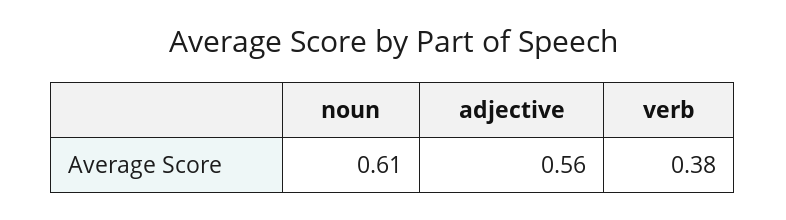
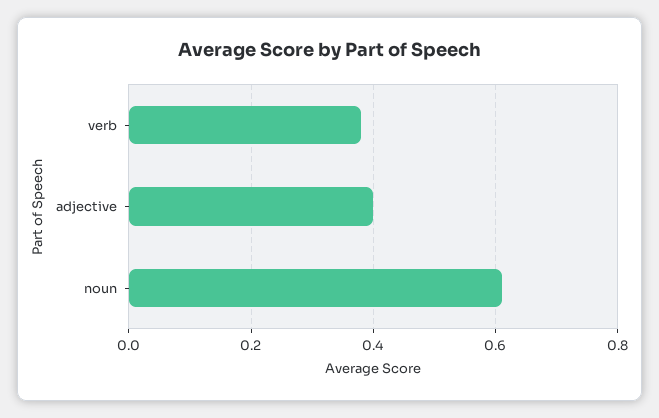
  {
    "noun": 0.61,
-   "adjective": 0.56,
+   "adjective": 0.4,
    "verb": 0.38
  }

